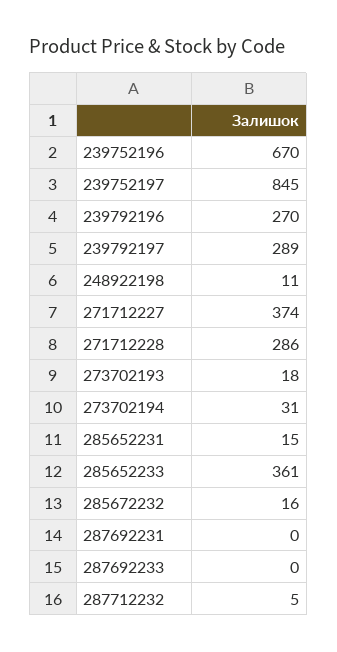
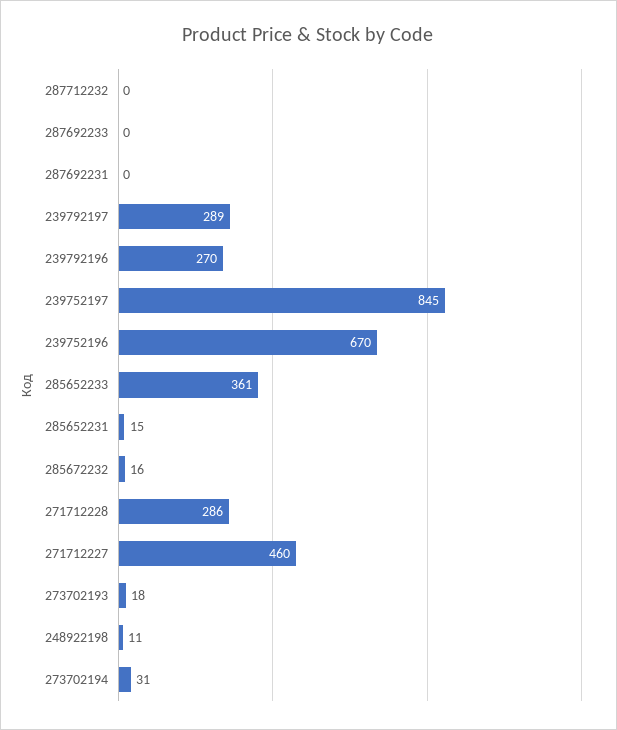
  {
    "239752196": 670,
    "239752197": 845,
    "239792196": 270,
    "239792197": 289,
    "248922198": 11,
-   "271712227": 374,
+   "271712227": 460,
    "271712228": 286,
    "273702193": 18,
    "273702194": 31,
    "285652231": 15,
    "285652233": 361,
    "285672232": 16,
    "287692231": 0,
    "287692233": 0,
-   "287712232": 5
+   "287712232": 0
  }

